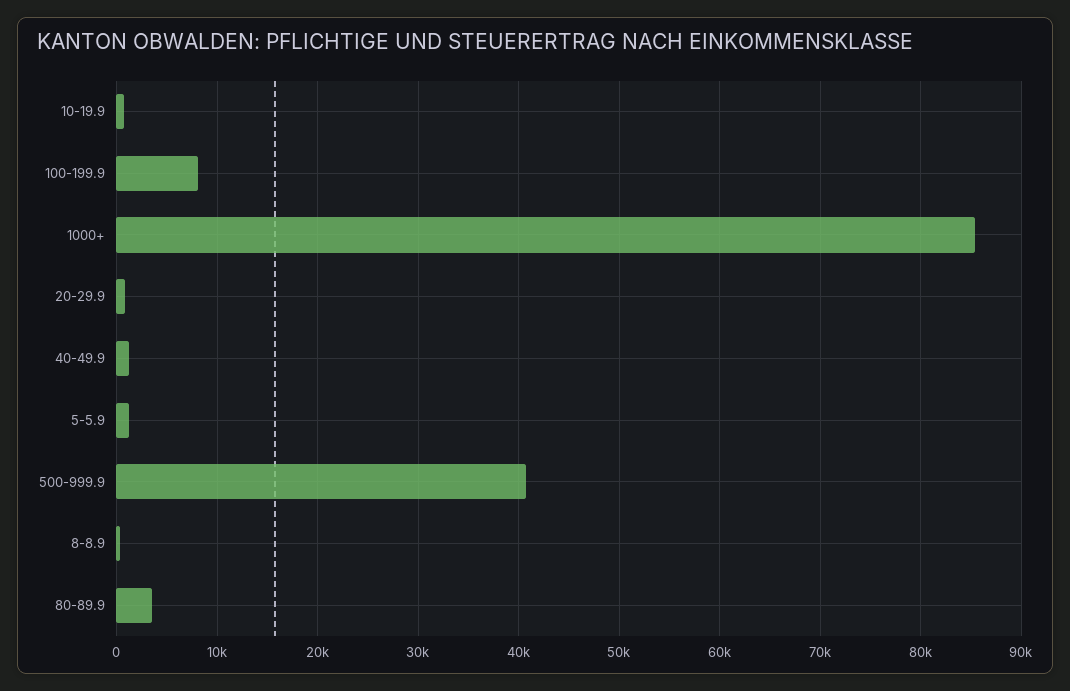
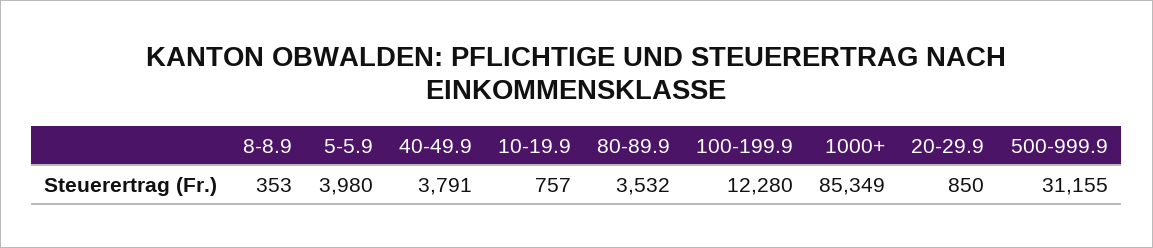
  {
    "10-19.9": 757,
-   "100-199.9": 8000,
+   "100-199.9": 12280,
    "1000+": 85349,
    "20-29.9": 850,
-   "40-49.9": 1000,
+   "40-49.9": 3791,
-   "5-5.9": 1000,
+   "5-5.9": 3980,
-   "500-999.9": 41000,
+   "500-999.9": 31155,
    "8-8.9": 353,
    "80-89.9": 3532
  }

